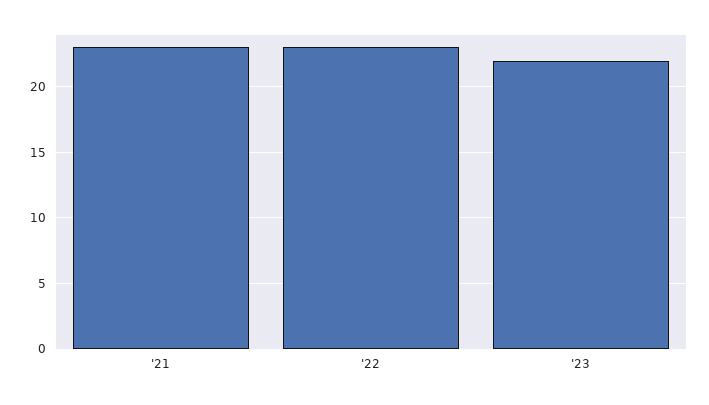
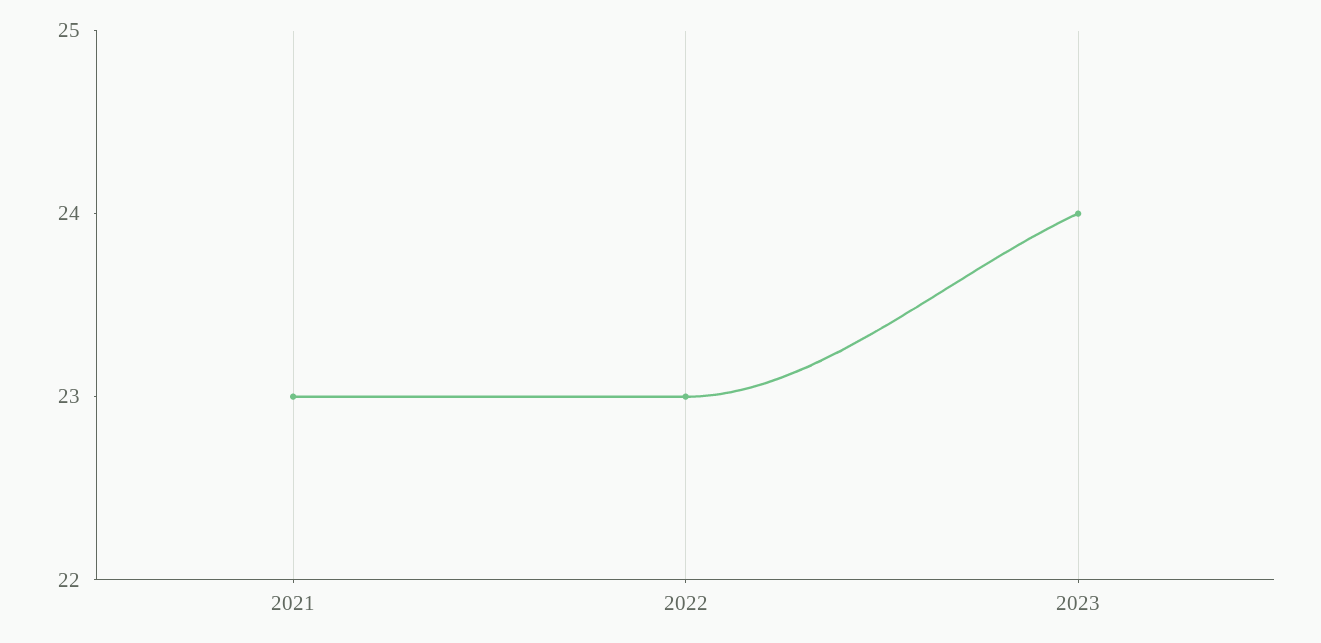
  {
    "'21": 23,
    "'22": 23,
-   "'23": 22
+   "'23": 24
  }

